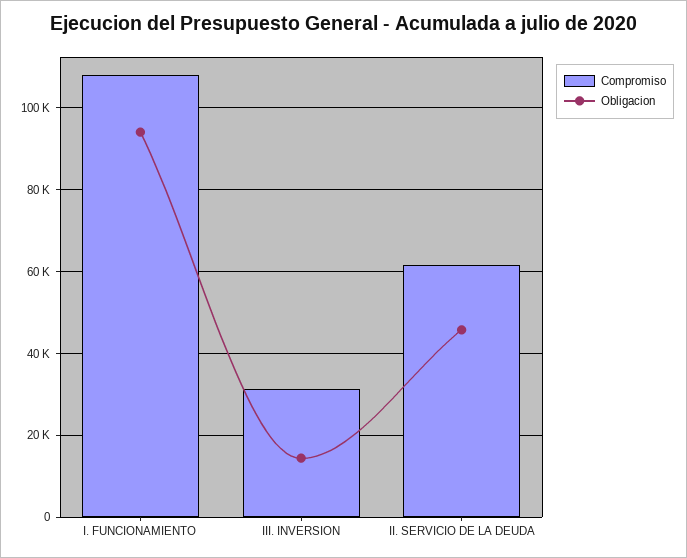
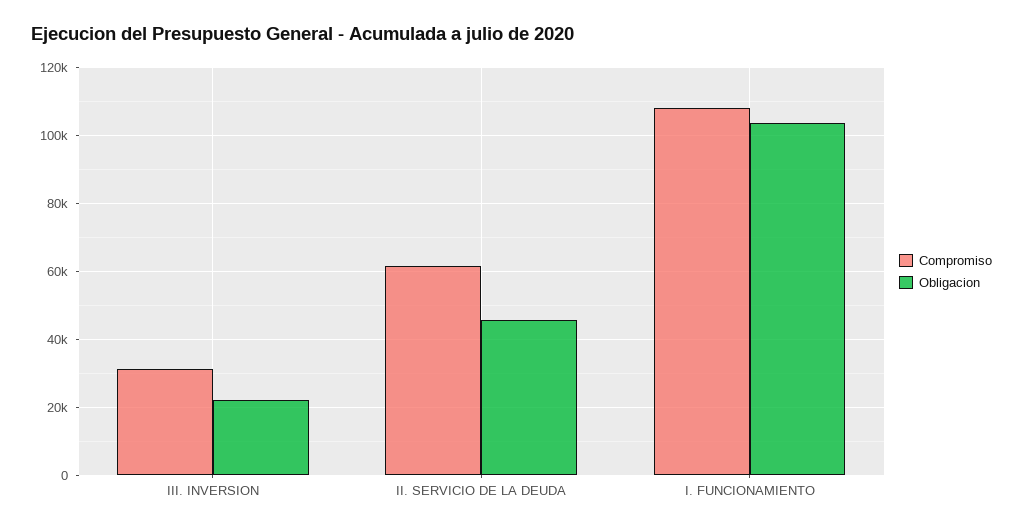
  {
    "Compromiso": {
      "I. FUNCIONAMIENTO": 108000,
      "III. INVERSION": 32000,
      "II. SERVICIO DE LA DEUDA": 62000
    },
    "Obligacion": {
-     "I. FUNCIONAMIENTO": 94000,
+     "I. FUNCIONAMIENTO": 104000,
-     "III. INVERSION": 14000,
+     "III. INVERSION": 22000,
      "II. SERVICIO DE LA DEUDA": 46000
    }
  }

